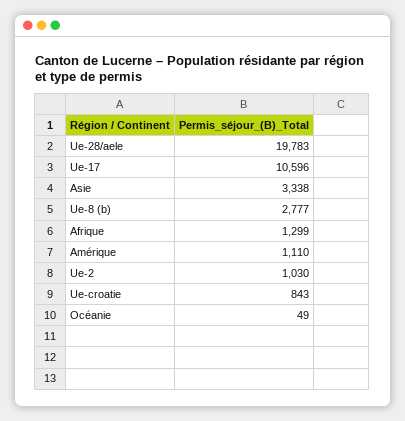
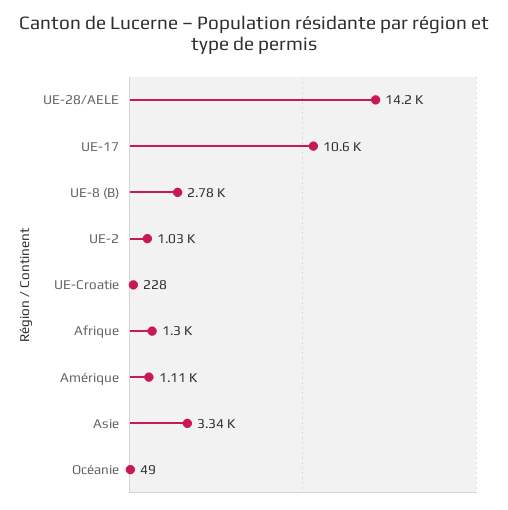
  {
-   "Ue-28/aele": 19783,
+   "Ue-28/aele": 14200,
    "Ue-17": 10596,
    "Asie": 3338,
    "Ue-8 (b)": 2777,
    "Afrique": 1299,
    "Amérique": 1110,
    "Ue-2": 1030,
-   "Ue-croatie": 843,
+   "Ue-croatie": 228,
    "Océanie": 49
  }

